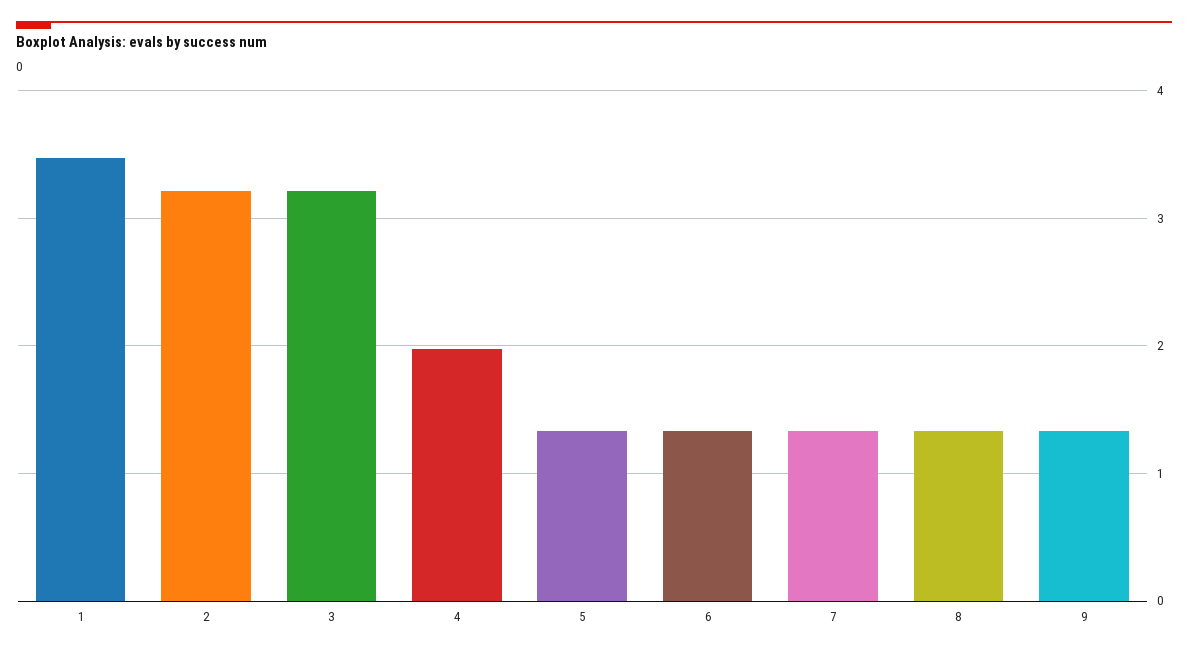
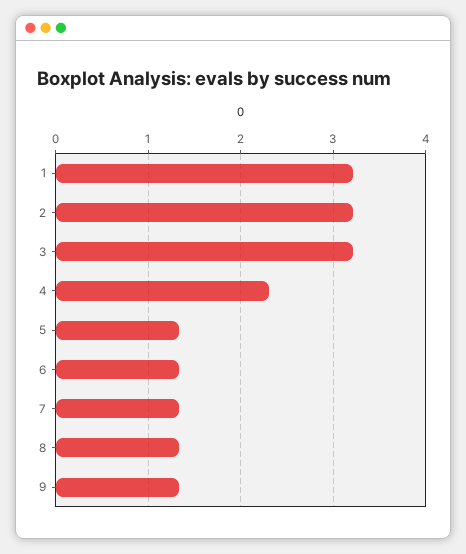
  {
-   "1": 3.5,
+   "1": 3.2,
    "2": 3.2,
    "3": 3.2,
-   "4": 2,
+   "4": 2.3,
    "5": 1.3,
    "6": 1.3,
    "7": 1.3,
    "8": 1.3,
    "9": 1.3
  }

